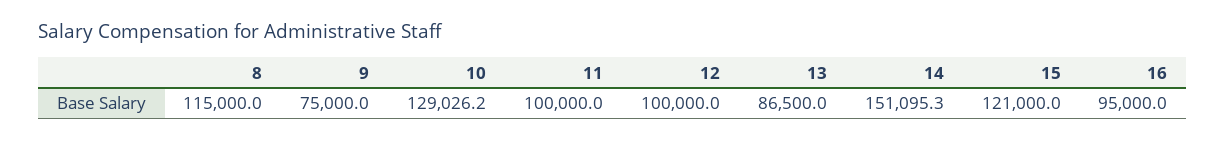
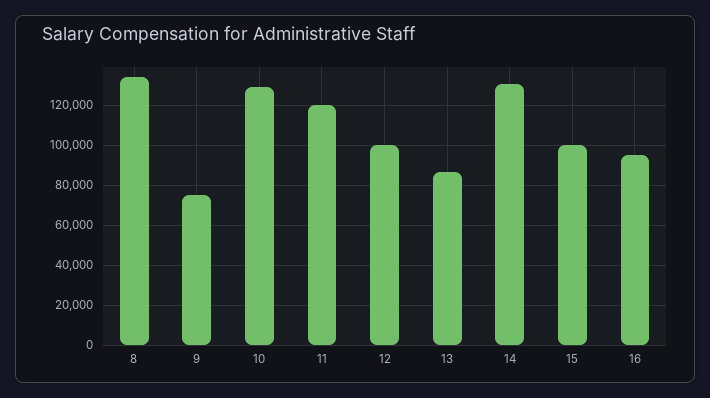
  {
-   "8": 115000,
+   "8": 135000,
    "9": 75000,
    "10": 129026.2,
-   "11": 100000,
+   "11": 120000,
    "12": 100000,
    "13": 86500,
-   "14": 151095.3,
+   "14": 130000,
-   "15": 121000,
+   "15": 100000,
    "16": 95000
  }

